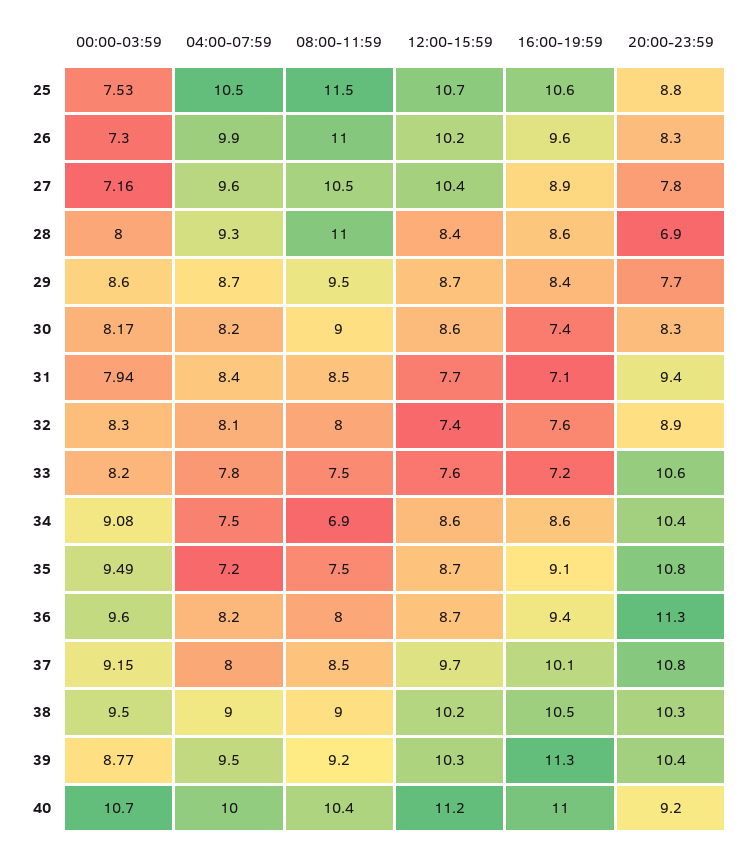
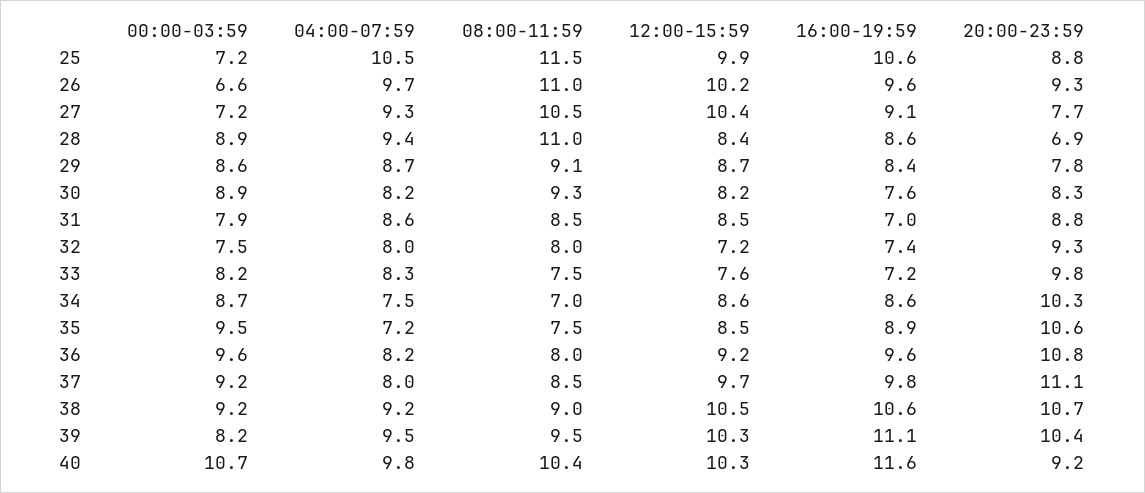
  {
    "00:00-03:59": {
-     "25": 7.53,
+     "25": 7.2,
-     "26": 7.3,
+     "26": 6.6,
      "27": 7.16,
-     "28": 8,
+     "28": 8.9,
      "29": 8.6,
-     "30": 8.17,
+     "30": 8.9,
      "31": 7.94,
-     "32": 8.3,
+     "32": 7.5,
      "33": 8.2,
-     "34": 9.08,
+     "34": 8.7,
      "35": 9.49,
      "36": 9.6,
      "37": 9.15,
-     "38": 9.5,
+     "38": 9.2,
-     "39": 8.77,
+     "39": 8.2,
      "40": 10.7
    },
    "04:00-07:59": {
      "25": 10.5,
-     "26": 9.9,
+     "26": 9.7,
-     "27": 9.6,
+     "27": 9.3,
-     "28": 9.3,
+     "28": 9.4,
      "29": 8.7,
      "30": 8.2,
-     "31": 8.4,
+     "31": 8.6,
-     "32": 8.1,
+     "32": 8,
-     "33": 7.8,
+     "33": 8.3,
      "34": 7.5,
      "35": 7.2,
      "36": 8.2,
      "37": 8,
-     "38": 9,
+     "38": 9.2,
      "39": 9.5,
-     "40": 10
+     "40": 9.8
    },
    "08:00-11:59": {
      "25": 11.5,
      "26": 11,
      "27": 10.5,
      "28": 11,
-     "29": 9.5,
+     "29": 9.1,
-     "30": 9,
+     "30": 9.3,
      "31": 8.5,
      "32": 8,
      "33": 7.5,
-     "34": 6.9,
+     "34": 7,
      "35": 7.5,
      "36": 8,
      "37": 8.5,
      "38": 9,
-     "39": 9.2,
+     "39": 9.5,
      "40": 10.4
    },
    "12:00-15:59": {
-     "25": 10.7,
+     "25": 9.9,
      "26": 10.2,
      "27": 10.4,
      "28": 8.4,
      "29": 8.7,
-     "30": 8.6,
+     "30": 8.2,
-     "31": 7.7,
+     "31": 8.5,
-     "32": 7.4,
+     "32": 7.2,
      "33": 7.6,
      "34": 8.6,
-     "35": 8.7,
+     "35": 8.5,
-     "36": 8.7,
+     "36": 9.2,
      "37": 9.7,
-     "38": 10.2,
+     "38": 10.5,
      "39": 10.3,
-     "40": 11.2
+     "40": 10.3
    },
    "16:00-19:59": {
      "25": 10.6,
      "26": 9.6,
-     "27": 8.9,
+     "27": 9.1,
      "28": 8.6,
      "29": 8.4,
-     "30": 7.4,
+     "30": 7.6,
-     "31": 7.1,
+     "31": 7,
-     "32": 7.6,
+     "32": 7.4,
      "33": 7.2,
      "34": 8.6,
-     "35": 9.1,
+     "35": 8.9,
-     "36": 9.4,
+     "36": 9.6,
-     "37": 10.1,
+     "37": 9.8,
-     "38": 10.5,
+     "38": 10.6,
-     "39": 11.3,
+     "39": 11.1,
-     "40": 11
+     "40": 11.6
    },
    "20:00-23:59": {
      "25": 8.8,
-     "26": 8.3,
+     "26": 9.3,
-     "27": 7.8,
+     "27": 7.7,
      "28": 6.9,
-     "29": 7.7,
+     "29": 7.8,
      "30": 8.3,
-     "31": 9.4,
+     "31": 8.8,
-     "32": 8.9,
+     "32": 9.3,
-     "33": 10.6,
+     "33": 9.8,
-     "34": 10.4,
+     "34": 10.3,
-     "35": 10.8,
+     "35": 10.6,
-     "36": 11.3,
+     "36": 10.8,
-     "37": 10.8,
+     "37": 11.1,
-     "38": 10.3,
+     "38": 10.7,
      "39": 10.4,
      "40": 9.2
    }
  }

